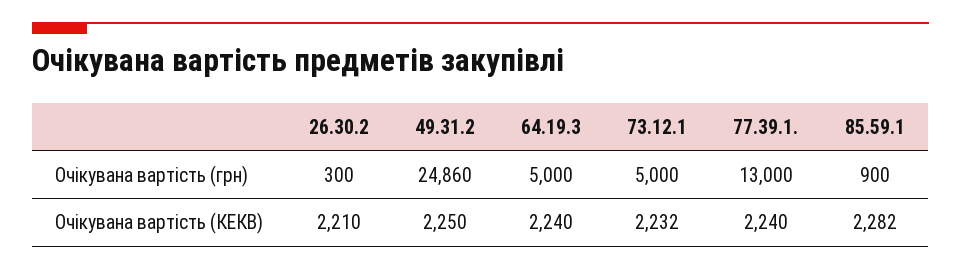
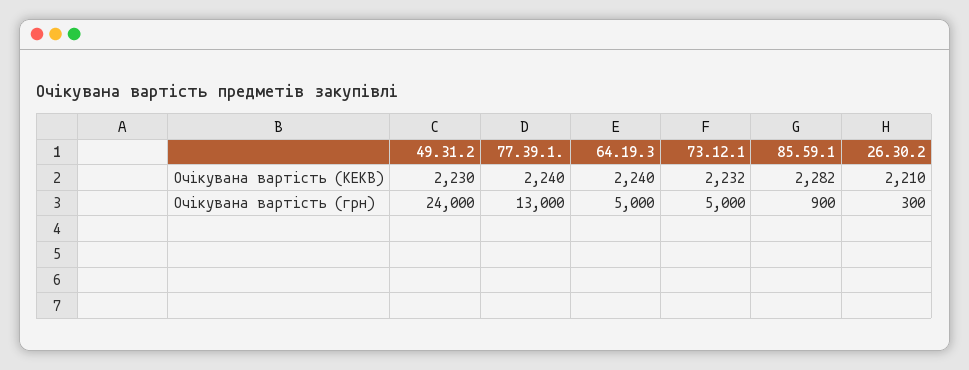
  {
    "26.30.2": {
      "Очікувана вартість (грн)": 300,
      "Очікувана вартість (КЕКВ)": 2210
    },
    "49.31.2": {
-     "Очікувана вартість (грн)": 24860,
+     "Очікувана вартість (грн)": 24000,
-     "Очікувана вартість (КЕКВ)": 2250
+     "Очікувана вартість (КЕКВ)": 2230
    },
    "64.19.3": {
      "Очікувана вартість (грн)": 5000,
      "Очікувана вартість (КЕКВ)": 2240
    },
    "73.12.1": {
      "Очікувана вартість (грн)": 5000,
      "Очікувана вартість (КЕКВ)": 2232
    },
    "77.39.1.": {
      "Очікувана вартість (грн)": 13000,
      "Очікувана вартість (КЕКВ)": 2240
    },
    "85.59.1": {
      "Очікувана вартість (грн)": 900,
      "Очікувана вартість (КЕКВ)": 2282
    }
  }

